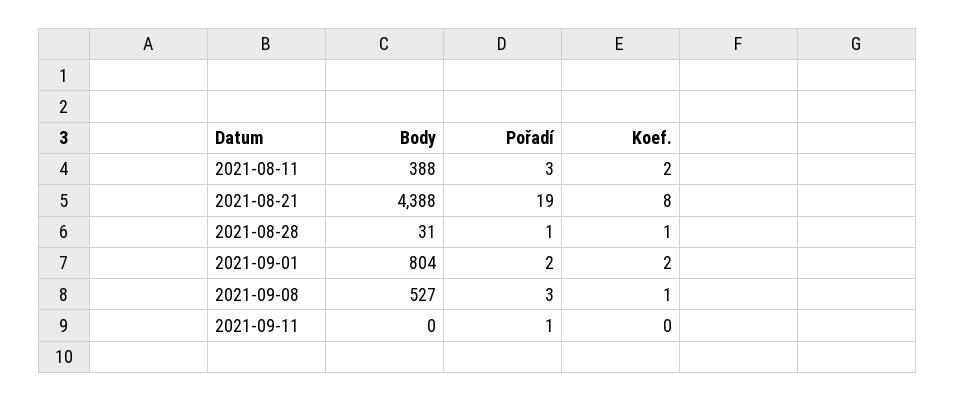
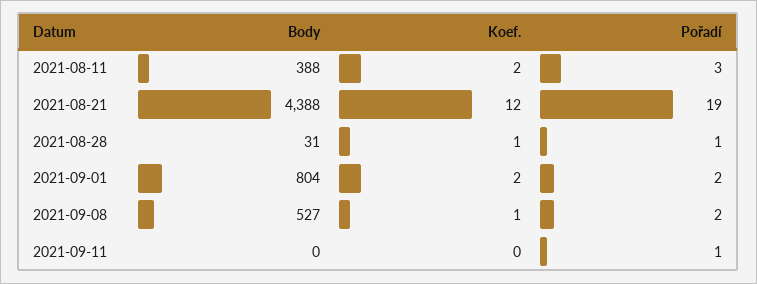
  {
    "Body": {
      "2021-08-11": 388,
      "2021-08-21": 4388,
      "2021-08-28": 31,
      "2021-09-01": 804,
      "2021-09-08": 527,
      "2021-09-11": 0
    },
    "Pořadí": {
      "2021-08-11": 3,
      "2021-08-21": 19,
      "2021-08-28": 1,
      "2021-09-01": 2,
-     "2021-09-08": 3,
+     "2021-09-08": 2,
      "2021-09-11": 1
    },
    "Koef.": {
      "2021-08-11": 2,
-     "2021-08-21": 8,
+     "2021-08-21": 12,
      "2021-08-28": 1,
      "2021-09-01": 2,
      "2021-09-08": 1,
      "2021-09-11": 0
    }
  }

